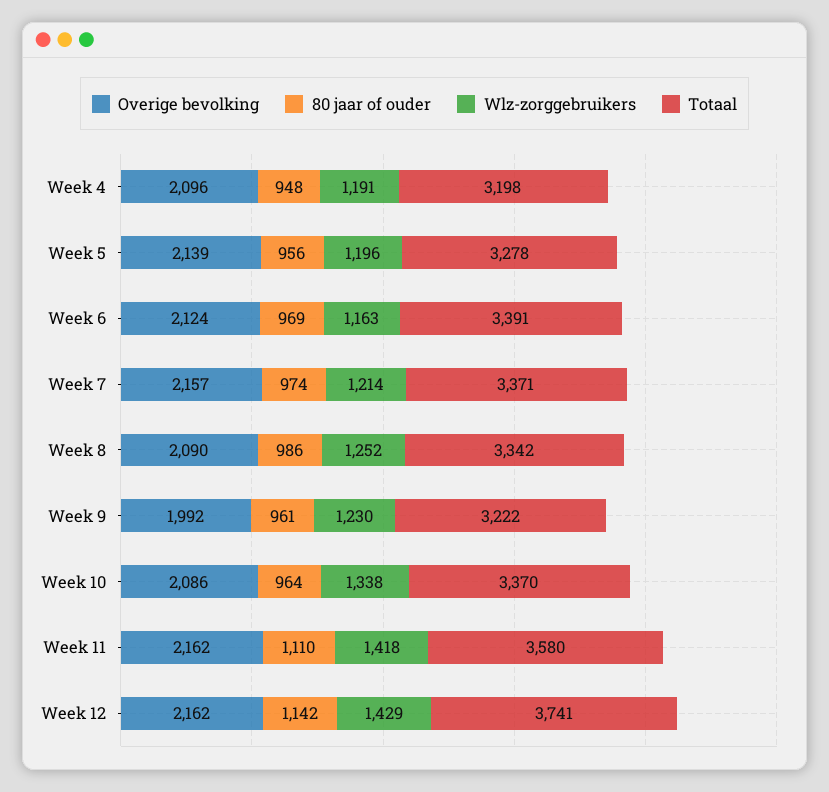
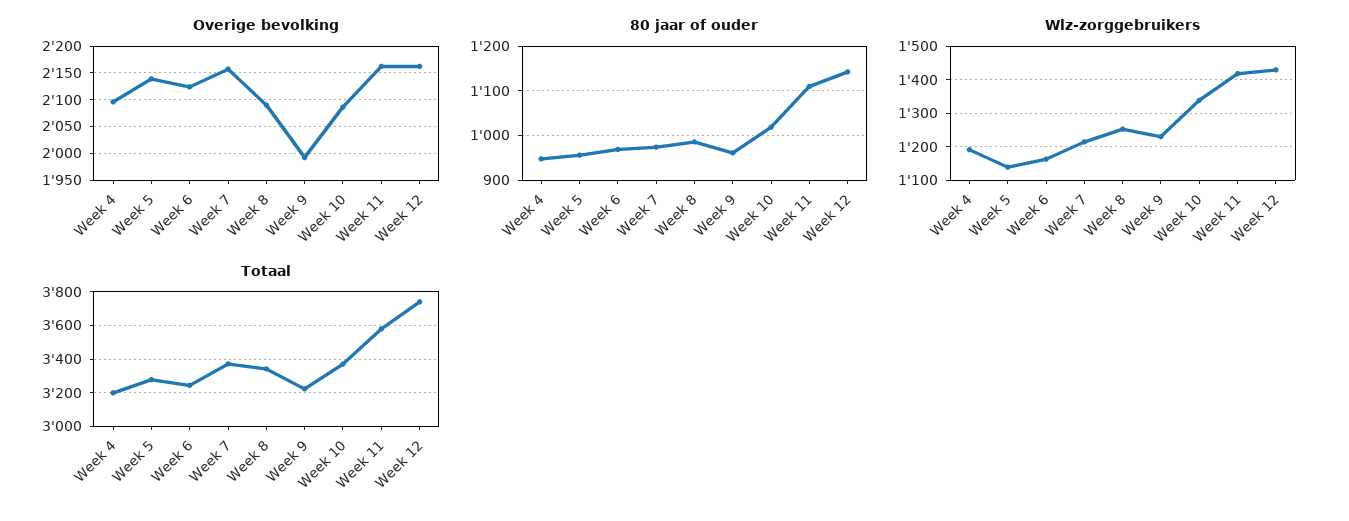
  {
    "Overige bevolking": {
      "Week 4": 2096,
      "Week 5": 2139,
      "Week 6": 2124,
      "Week 7": 2157,
      "Week 8": 2090,
      "Week 9": 1992,
      "Week 10": 2086,
      "Week 11": 2162,
      "Week 12": 2162
    },
    "80 jaar of ouder": {
      "Week 4": 948,
      "Week 5": 956,
      "Week 6": 969,
      "Week 7": 974,
      "Week 8": 986,
      "Week 9": 961,
-     "Week 10": 964,
+     "Week 10": 1020,
      "Week 11": 1110,
      "Week 12": 1142
    },
    "Wlz-zorggebruikers": {
      "Week 4": 1191,
-     "Week 5": 1196,
+     "Week 5": 1140,
      "Week 6": 1163,
      "Week 7": 1214,
      "Week 8": 1252,
      "Week 9": 1230,
      "Week 10": 1338,
      "Week 11": 1418,
      "Week 12": 1429
    },
    "Totaal": {
      "Week 4": 3198,
      "Week 5": 3278,
-     "Week 6": 3391,
+     "Week 6": 3250,
      "Week 7": 3371,
      "Week 8": 3342,
      "Week 9": 3222,
      "Week 10": 3370,
      "Week 11": 3580,
      "Week 12": 3741
    }
  }

